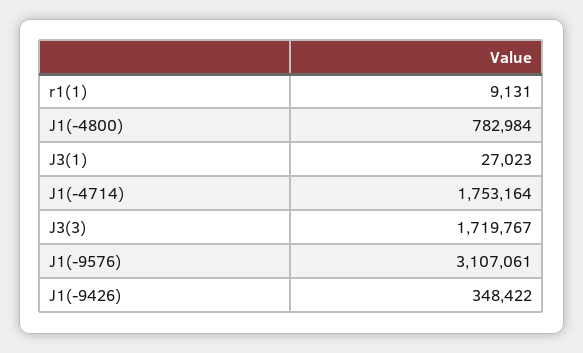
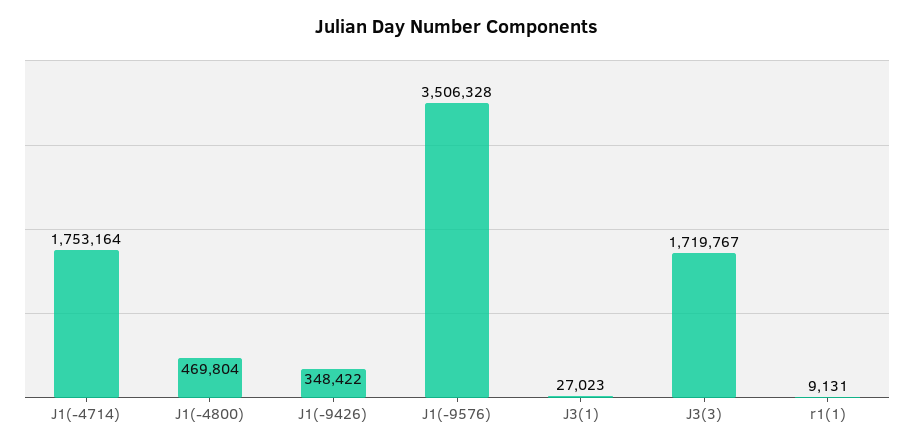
  {
    "r1(1)": 9131,
-   "J1(-4800)": 782984,
+   "J1(-4800)": 469804,
    "J3(1)": 27023,
    "J1(-4714)": 1753164,
    "J3(3)": 1719767,
-   "J1(-9576)": 3107061,
+   "J1(-9576)": 3506328,
    "J1(-9426)": 348422
  }

